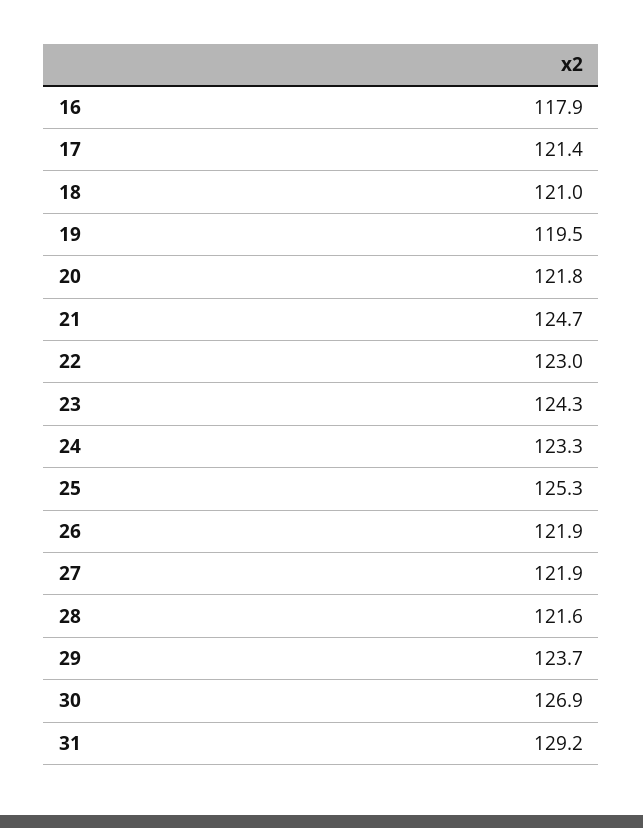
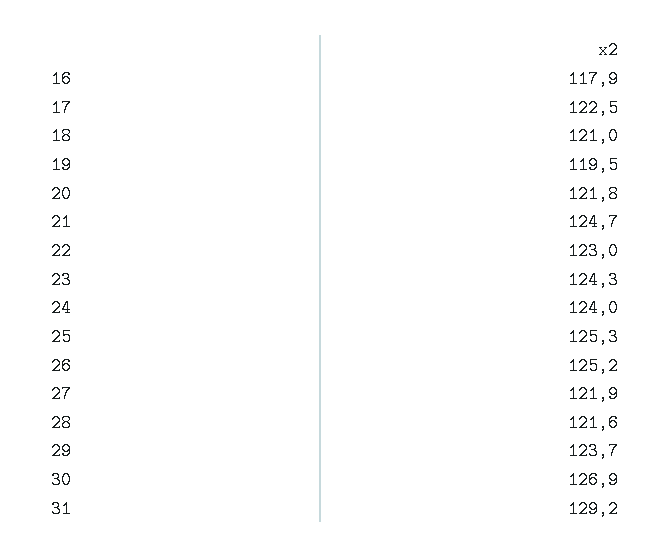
  {
    "16": 117.9,
-   "17": 121.4,
+   "17": 122.5,
    "18": 121,
    "19": 119.5,
    "20": 121.8,
    "21": 124.7,
    "22": 123,
    "23": 124.3,
-   "24": 123.3,
+   "24": 124,
    "25": 125.3,
-   "26": 121.9,
+   "26": 125.2,
    "27": 121.9,
    "28": 121.6,
    "29": 123.7,
    "30": 126.9,
    "31": 129.2
  }

